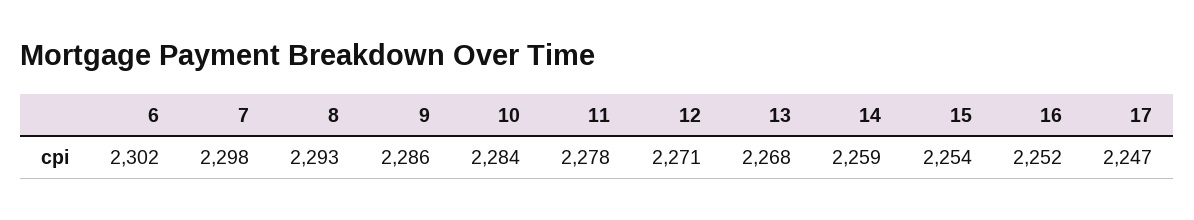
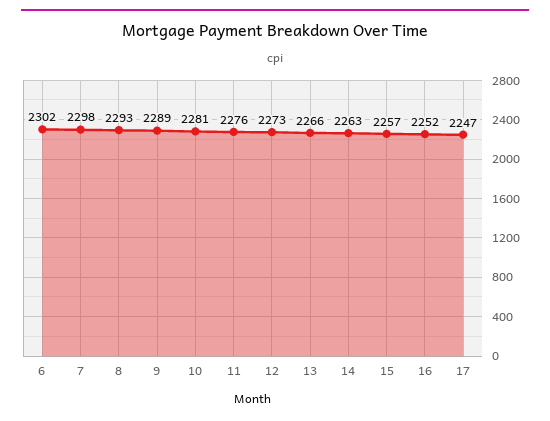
  {
    "6": 2302,
    "7": 2298,
    "8": 2293,
-   "9": 2286,
+   "9": 2289,
-   "10": 2284,
+   "10": 2281,
-   "11": 2278,
+   "11": 2276,
-   "12": 2271,
+   "12": 2273,
-   "13": 2268,
+   "13": 2266,
-   "14": 2259,
+   "14": 2263,
-   "15": 2254,
+   "15": 2257,
    "16": 2252,
    "17": 2247
  }

